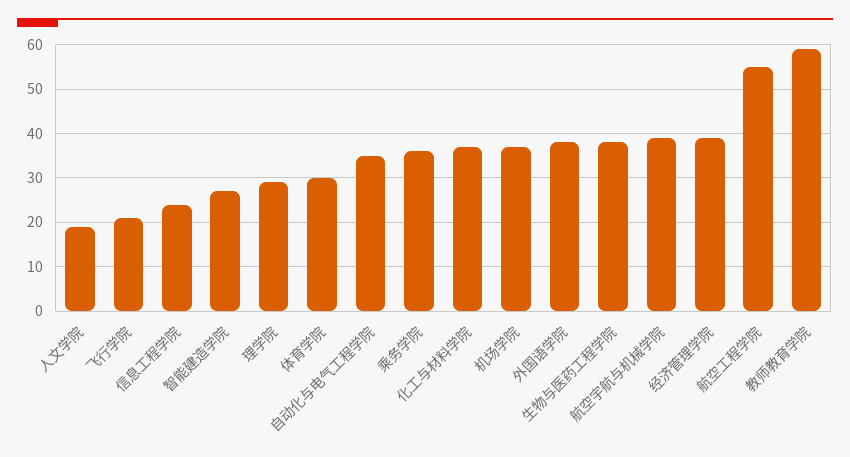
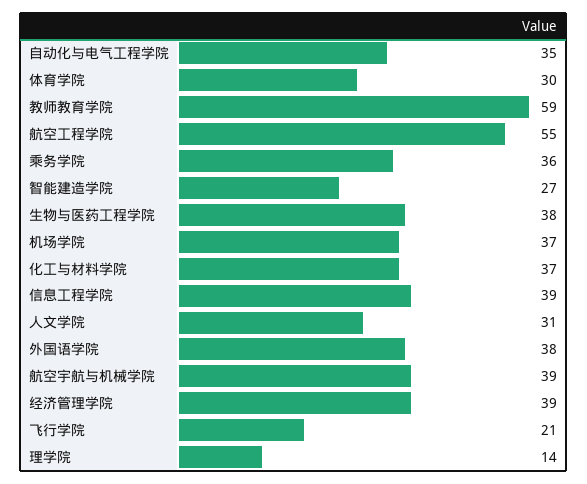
  {
-   "人文学院": 20,
+   "人文学院": 31,
    "飞行学院": 21,
-   "信息工程学院": 25,
+   "信息工程学院": 39,
    "智能建造学院": 27,
-   "理学院": 30,
+   "理学院": 14,
    "体育学院": 30,
    "自动化与电气工程学院": 35,
    "乘务学院": 36,
    "化工与材料学院": 37,
    "机场学院": 37,
    "外国语学院": 38,
    "生物与医药工程学院": 38,
    "航空宇航与机械学院": 39,
    "经济管理学院": 39,
    "航空工程学院": 55,
    "教师教育学院": 59
  }

